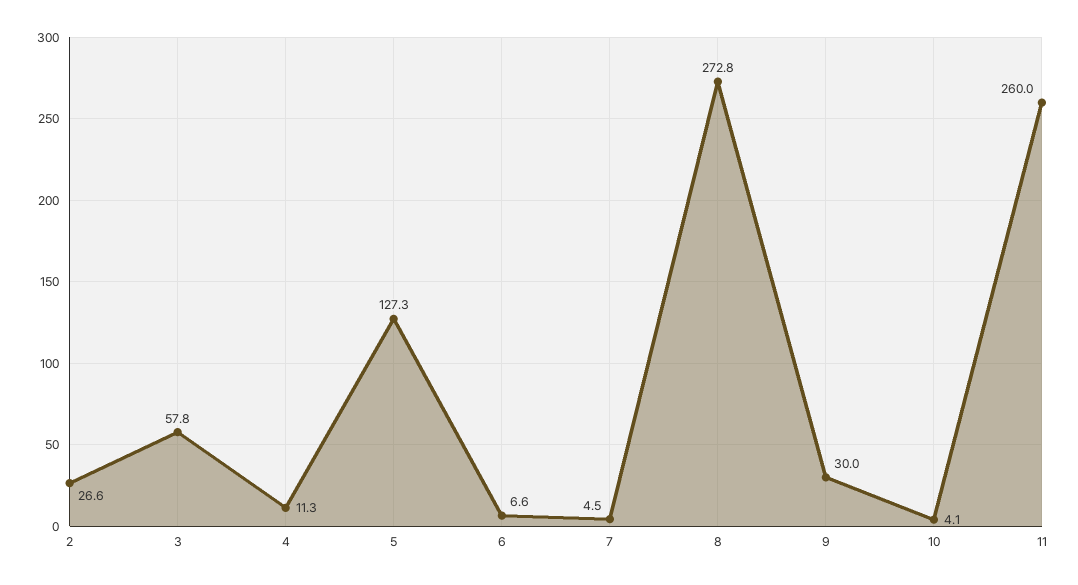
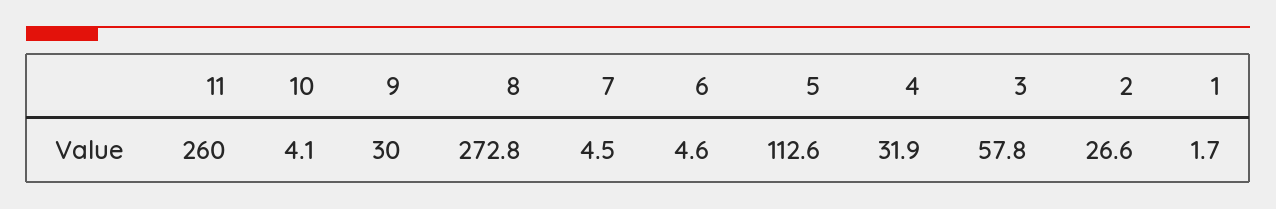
  {
    "2": 26.6,
    "3": 57.8,
-   "4": 11.3,
+   "4": 31.9,
-   "5": 127.3,
+   "5": 112.6,
-   "6": 6.6,
+   "6": 4.6,
    "7": 4.5,
    "8": 272.8,
    "9": 30,
    "10": 4.1,
-   "11": 260
+   "11": 260,
+   "1": 1.7
  }

